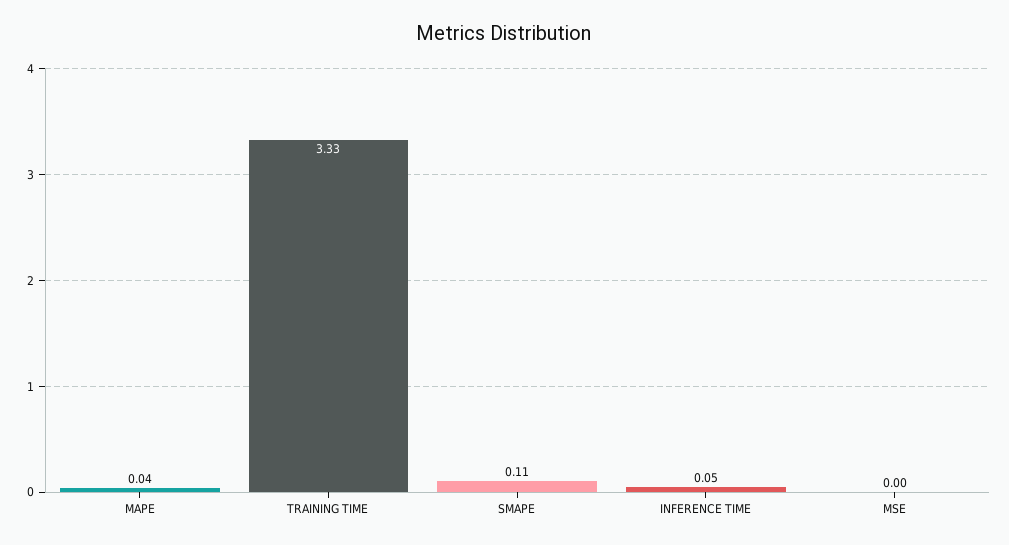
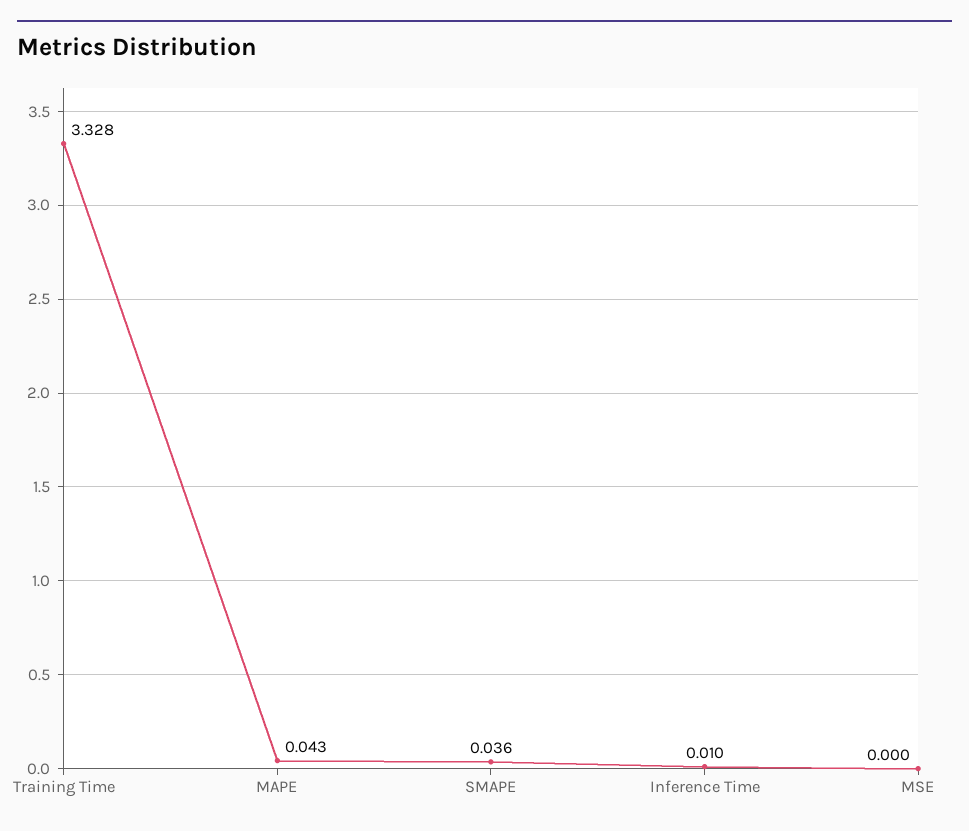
  {
    "MAPE": 0.043,
    "TRAINING TIME": 3.328,
-   "SMAPE": 0.11,
+   "SMAPE": 0.036,
-   "INFERENCE TIME": 0.05,
+   "INFERENCE TIME": 0.01,
    "MSE": 0
  }

